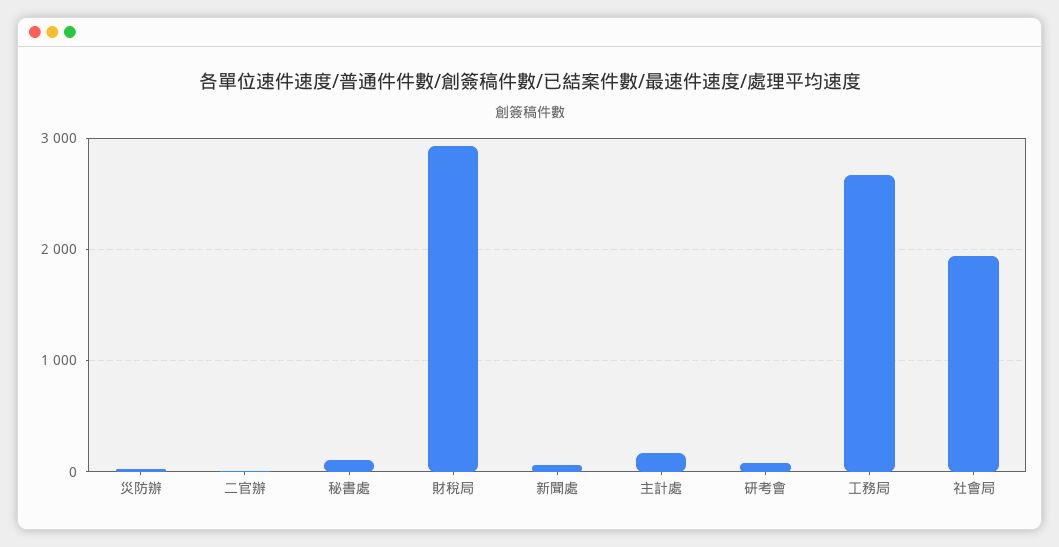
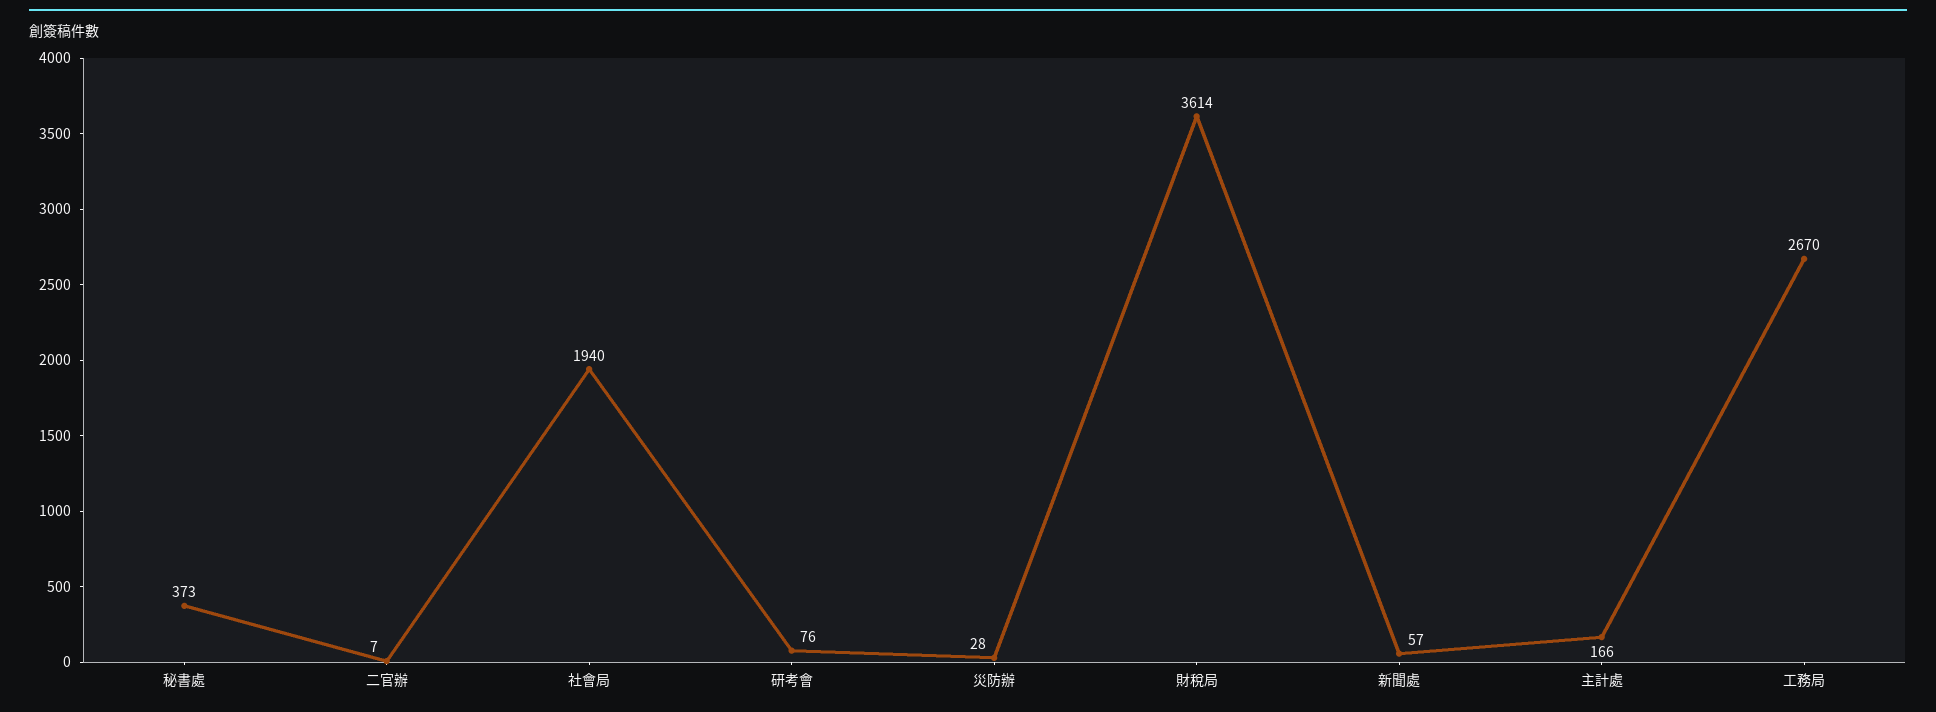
  {
    "災防辦": 28,
    "二官辦": 7,
-   "秘書處": 100,
+   "秘書處": 373,
-   "財稅局": 2900,
+   "財稅局": 3614,
    "新聞處": 57,
    "主計處": 166,
    "研考會": 76,
    "工務局": 2670,
    "社會局": 1940
  }

